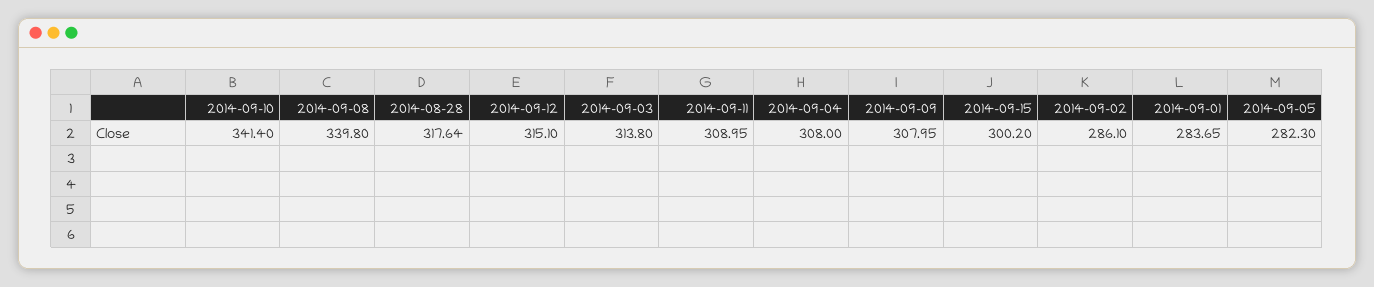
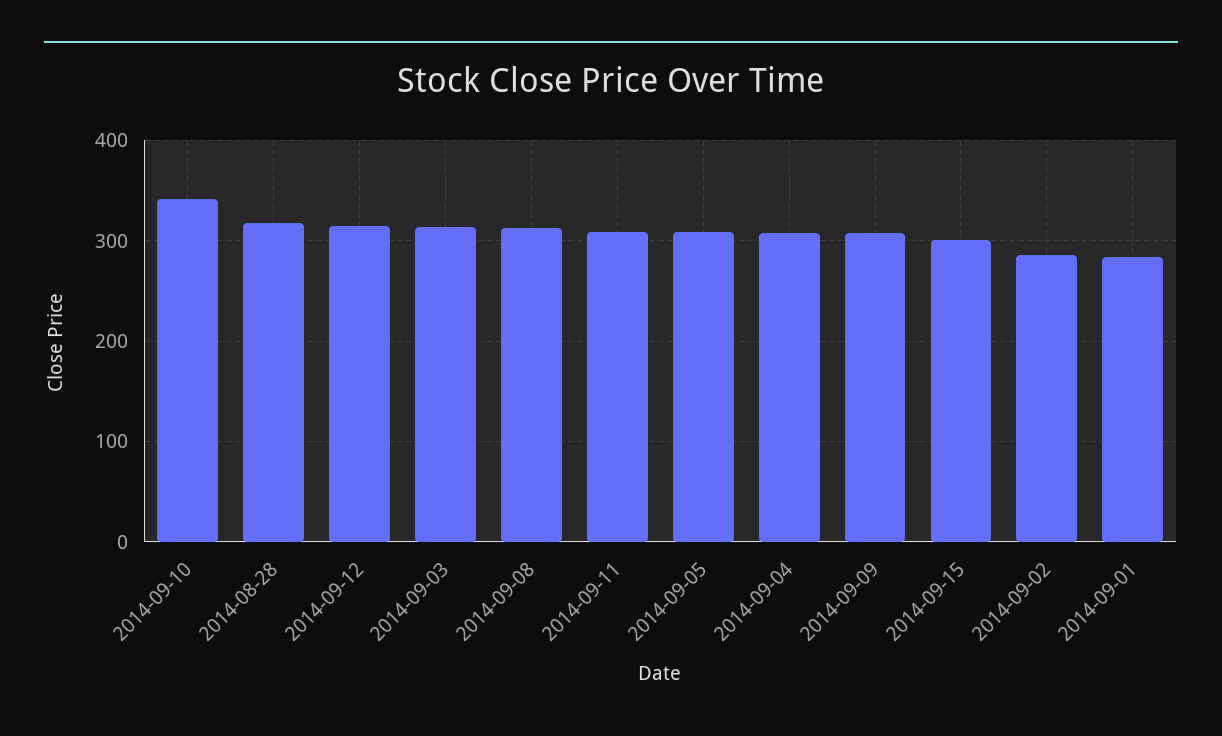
  {
    "2014-09-10": 341.4,
-   "2014-09-08": 339.8,
+   "2014-09-08": 310,
    "2014-08-28": 317.64,
    "2014-09-12": 315.1,
    "2014-09-03": 313.8,
    "2014-09-11": 308.95,
    "2014-09-04": 308,
    "2014-09-09": 307.95,
    "2014-09-15": 300.2,
    "2014-09-02": 286.1,
    "2014-09-01": 283.65,
-   "2014-09-05": 282.3
+   "2014-09-05": 310
  }

